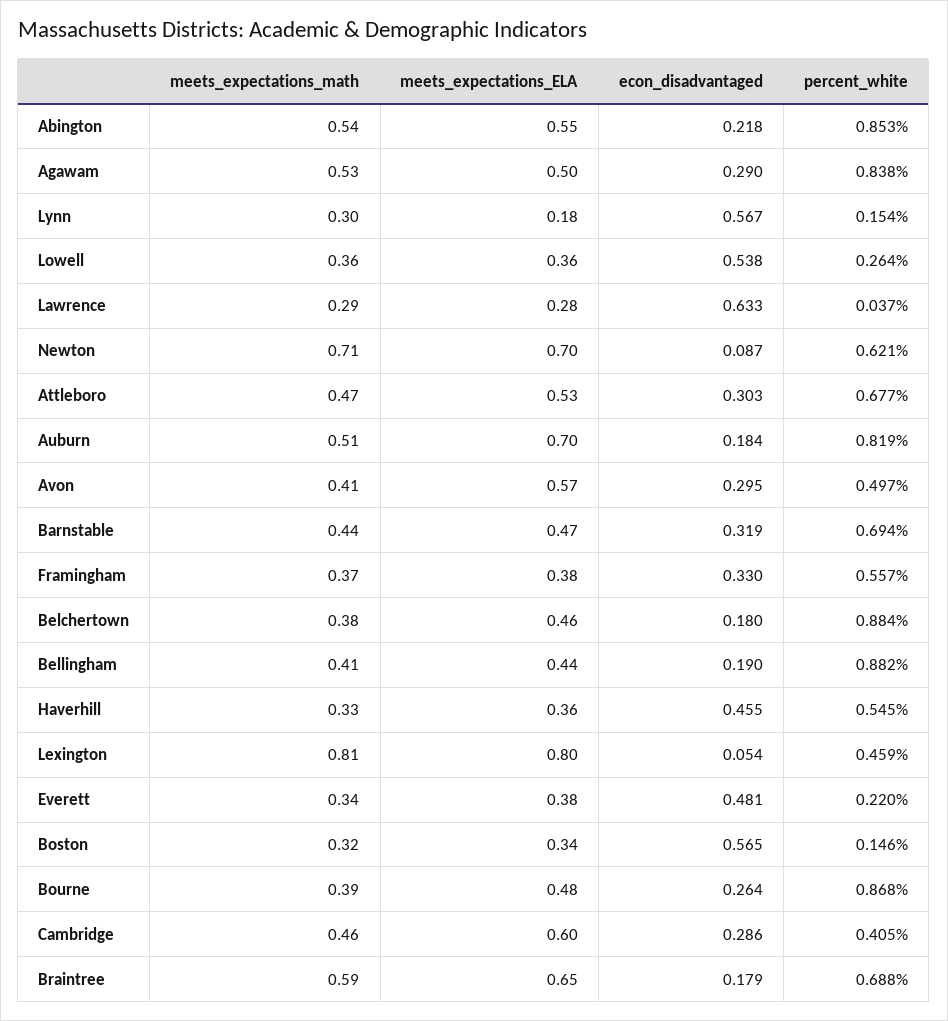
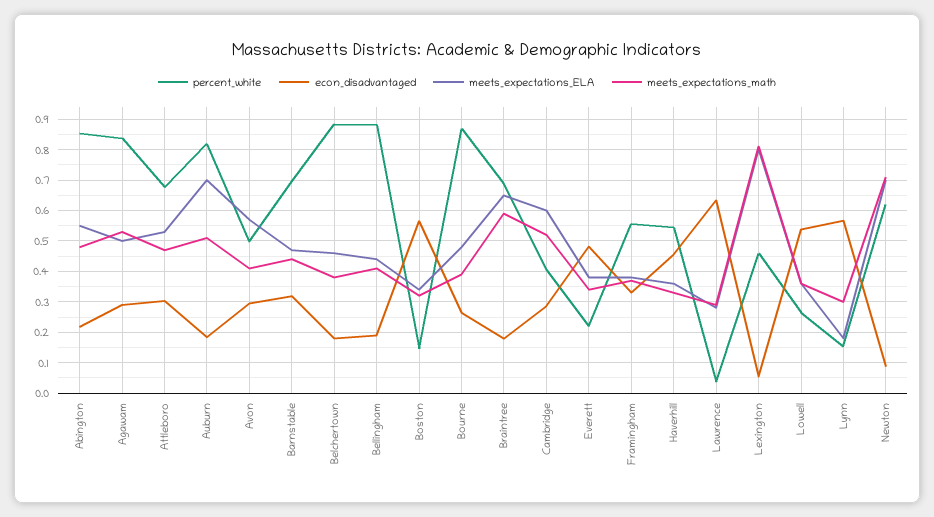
  {
    "meets_expectations_math": {
-     "Abington": 0.54,
+     "Abington": 0.48,
      "Agawam": 0.53,
      "Lynn": 0.3,
      "Lowell": 0.36,
      "Lawrence": 0.29,
      "Newton": 0.71,
      "Attleboro": 0.47,
      "Auburn": 0.51,
      "Avon": 0.41,
      "Barnstable": 0.44,
      "Framingham": 0.37,
      "Belchertown": 0.38,
      "Bellingham": 0.41,
      "Haverhill": 0.33,
      "Lexington": 0.81,
      "Everett": 0.34,
      "Boston": 0.32,
      "Bourne": 0.39,
-     "Cambridge": 0.46,
+     "Cambridge": 0.52,
      "Braintree": 0.59
    },
    "meets_expectations_ELA": {
      "Abington": 0.55,
      "Agawam": 0.5,
      "Lynn": 0.18,
      "Lowell": 0.36,
      "Lawrence": 0.28,
      "Newton": 0.7,
      "Attleboro": 0.53,
      "Auburn": 0.7,
      "Avon": 0.57,
      "Barnstable": 0.47,
      "Framingham": 0.38,
      "Belchertown": 0.46,
      "Bellingham": 0.44,
      "Haverhill": 0.36,
      "Lexington": 0.8,
      "Everett": 0.38,
      "Boston": 0.34,
      "Bourne": 0.48,
      "Cambridge": 0.6,
      "Braintree": 0.65
    },
    "econ_disadvantaged": {
      "Abington": 0.218,
      "Agawam": 0.29,
      "Lynn": 0.567,
      "Lowell": 0.538,
      "Lawrence": 0.633,
      "Newton": 0.087,
      "Attleboro": 0.303,
      "Auburn": 0.184,
      "Avon": 0.295,
      "Barnstable": 0.319,
      "Framingham": 0.33,
      "Belchertown": 0.18,
      "Bellingham": 0.19,
      "Haverhill": 0.455,
      "Lexington": 0.054,
      "Everett": 0.481,
      "Boston": 0.565,
      "Bourne": 0.264,
      "Cambridge": 0.286,
      "Braintree": 0.179
    },
    "percent_white": {
      "Abington": 0.853,
      "Agawam": 0.838,
      "Lynn": 0.154,
      "Lowell": 0.264,
      "Lawrence": 0.037,
      "Newton": 0.621,
      "Attleboro": 0.677,
      "Auburn": 0.819,
      "Avon": 0.497,
      "Barnstable": 0.694,
      "Framingham": 0.557,
      "Belchertown": 0.884,
      "Bellingham": 0.882,
      "Haverhill": 0.545,
      "Lexington": 0.459,
      "Everett": 0.22,
      "Boston": 0.146,
      "Bourne": 0.868,
      "Cambridge": 0.405,
      "Braintree": 0.688
    }
  }

